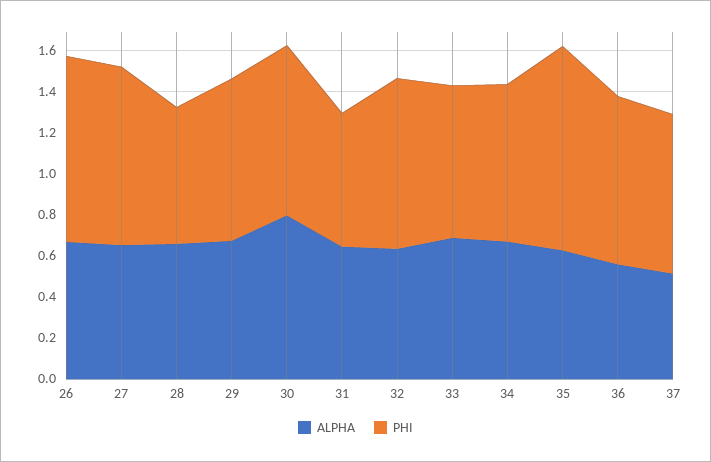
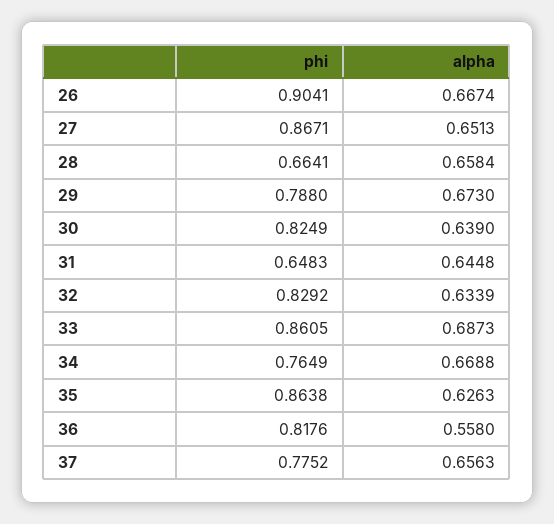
  {
    "ALPHA": {
      "26": 0.6674,
      "27": 0.6513,
      "28": 0.6584,
      "29": 0.673,
-     "30": 0.8,
+     "30": 0.639,
      "31": 0.6448,
      "32": 0.6339,
      "33": 0.6873,
      "34": 0.6688,
      "35": 0.6263,
      "36": 0.558,
-     "37": 0.5
+     "37": 0.6563
    },
    "PHI": {
      "26": 0.9041,
      "27": 0.8671,
      "28": 0.6641,
      "29": 0.788,
      "30": 0.8249,
      "31": 0.6483,
      "32": 0.8292,
-     "33": 0.75,
+     "33": 0.8605,
      "34": 0.7649,
-     "35": 1,
+     "35": 0.8638,
      "36": 0.8176,
      "37": 0.7752
    }
  }

